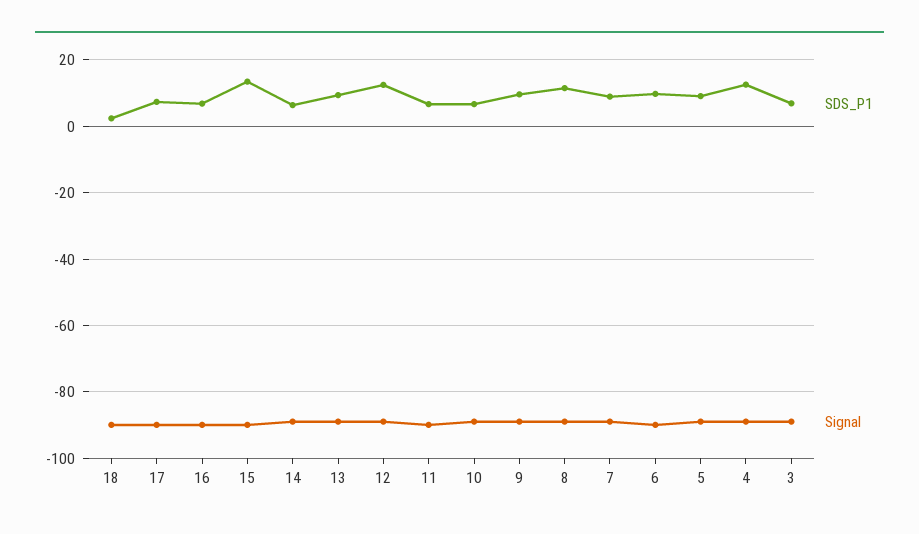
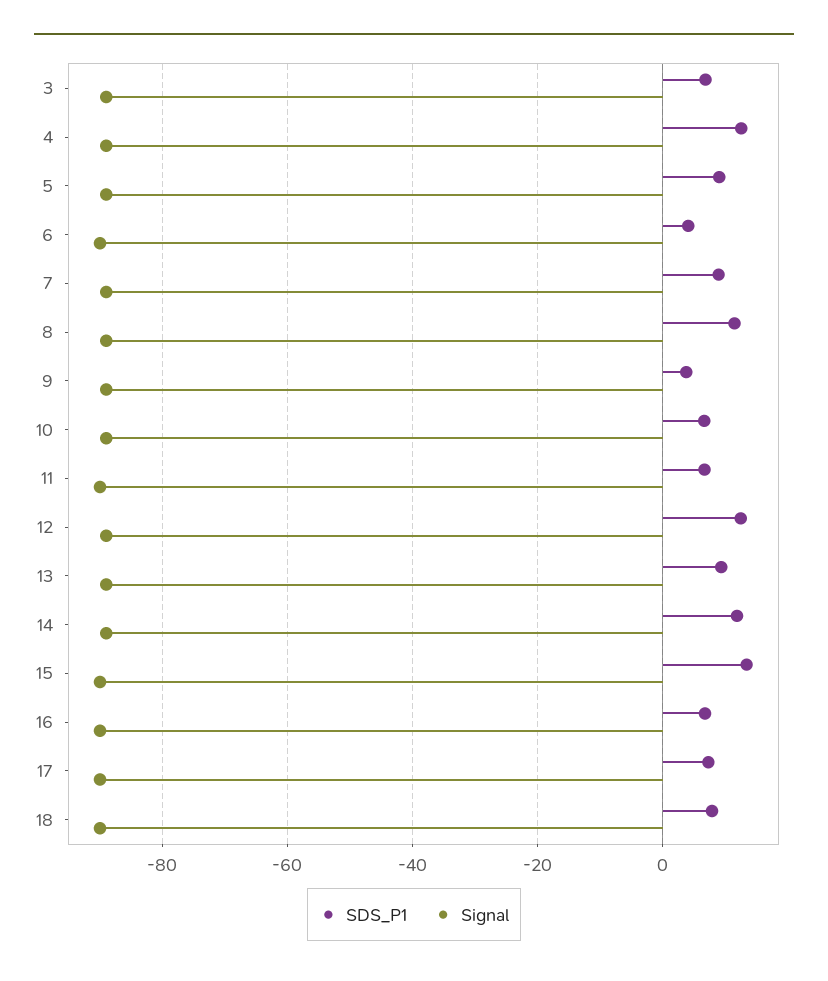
  {
    "SDS_P1": {
-     "18": 2,
+     "18": 8,
      "17": 8,
      "16": 6,
      "15": 14,
-     "14": 6,
+     "14": 12,
      "13": 10,
      "12": 12,
      "11": 6,
      "10": 6,
-     "9": 10,
+     "9": 4,
      "8": 12,
      "7": 8,
-     "6": 10,
+     "6": 4,
      "5": 10,
      "4": 12,
      "3": 6
    },
    "Signal": {
      "18": -90,
      "17": -90,
      "16": -90,
      "15": -90,
      "14": -90,
      "13": -90,
      "12": -90,
      "11": -90,
      "10": -90,
      "9": -90,
      "8": -90,
      "7": -90,
      "6": -90,
      "5": -90,
      "4": -90,
      "3": -90
    }
  }

